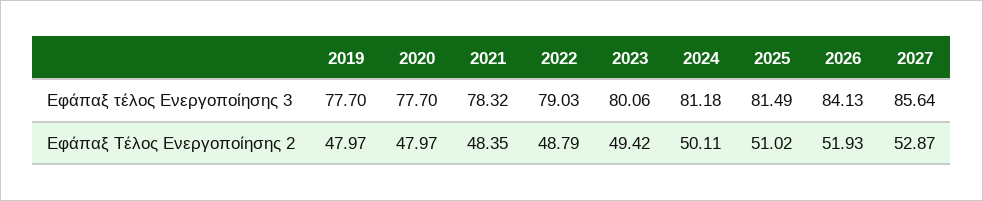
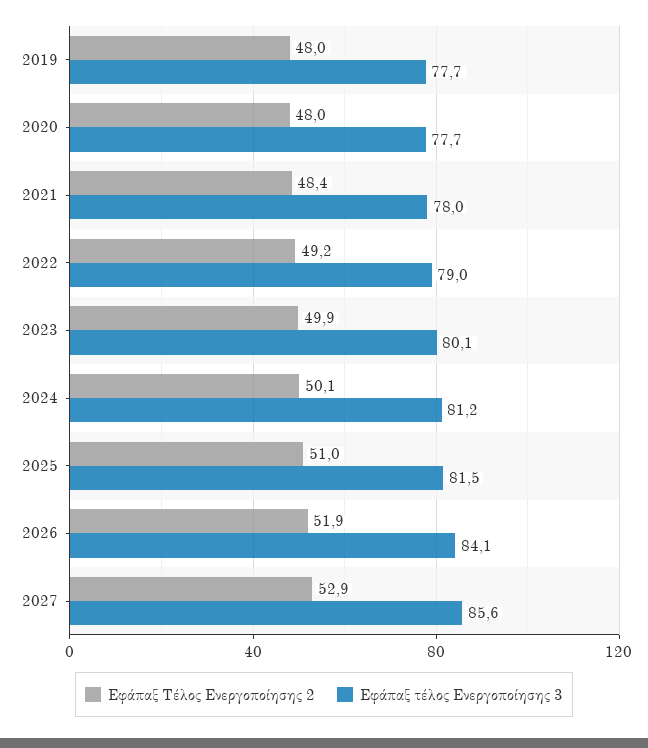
  {
    "Εφάπαξ τέλος Ενεργοποίησης 3": {
      "2019": 77.7,
      "2020": 77.7,
-     "2021": 78.32,
+     "2021": 78,
      "2022": 79.03,
      "2023": 80.06,
      "2024": 81.18,
      "2025": 81.49,
      "2026": 84.13,
      "2027": 85.64
    },
    "Εφάπαξ Τέλος Ενεργοποίησης 2": {
      "2019": 47.97,
      "2020": 47.97,
      "2021": 48.35,
-     "2022": 48.79,
+     "2022": 49.2,
-     "2023": 49.42,
+     "2023": 49.9,
      "2024": 50.11,
      "2025": 51.02,
      "2026": 51.93,
      "2027": 52.87
    }
  }

